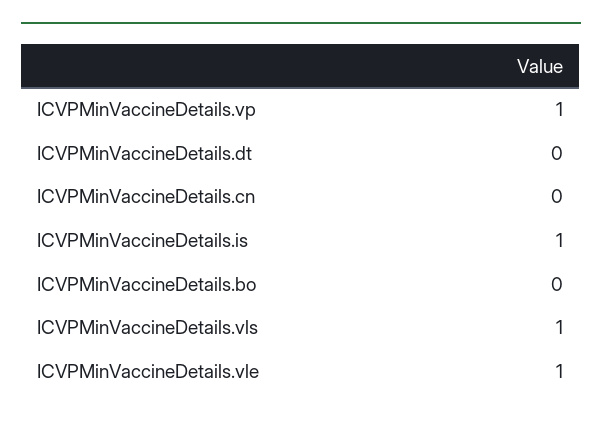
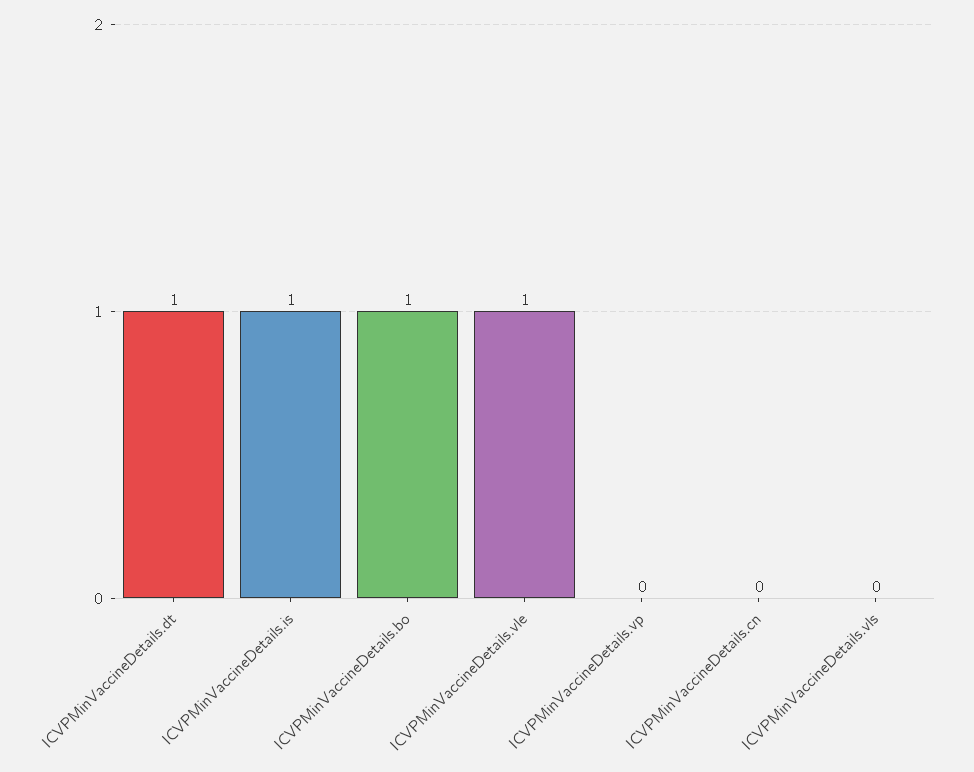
  {
-   "ICVPMinVaccineDetails.vp": 1,
+   "ICVPMinVaccineDetails.vp": 0,
-   "ICVPMinVaccineDetails.dt": 0,
+   "ICVPMinVaccineDetails.dt": 1,
    "ICVPMinVaccineDetails.cn": 0,
    "ICVPMinVaccineDetails.is": 1,
-   "ICVPMinVaccineDetails.bo": 0,
+   "ICVPMinVaccineDetails.bo": 1,
-   "ICVPMinVaccineDetails.vls": 1,
+   "ICVPMinVaccineDetails.vls": 0,
    "ICVPMinVaccineDetails.vle": 1
  }

